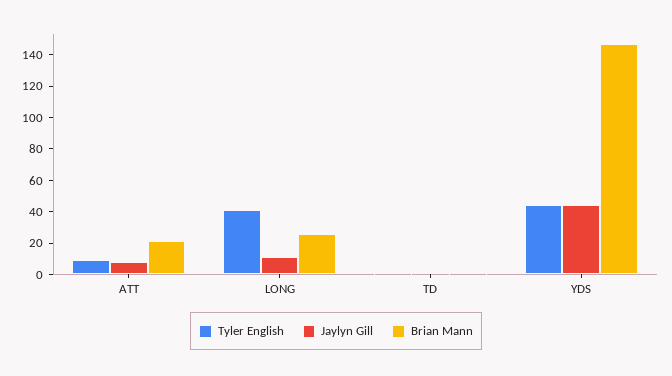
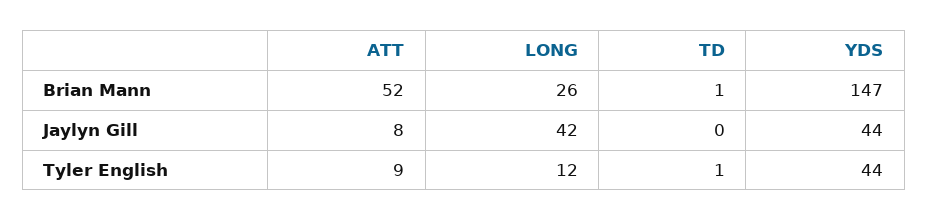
  {
    "Tyler English": {
      "ATT": 9,
-     "LONG": 40,
+     "LONG": 12,
      "TD": 1,
      "YDS": 44
    },
    "Jaylyn Gill": {
      "ATT": 8,
-     "LONG": 10,
+     "LONG": 42,
      "TD": 0,
      "YDS": 44
    },
    "Brian Mann": {
-     "ATT": 20,
+     "ATT": 52,
      "LONG": 26,
      "TD": 1,
      "YDS": 147
    }
  }

